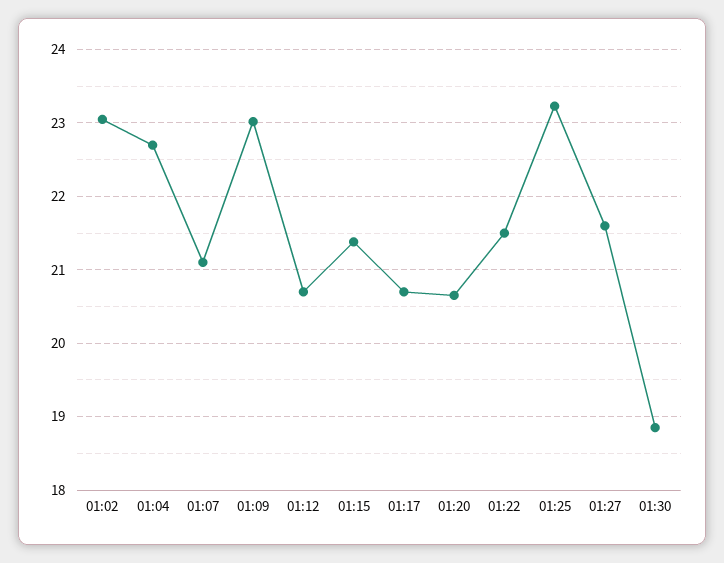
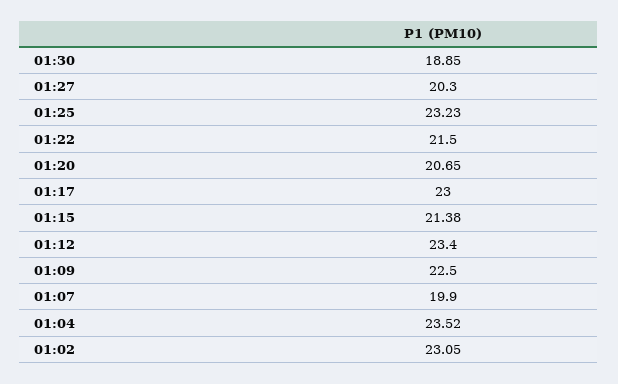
  {
    "01:02": 23.05,
-   "01:04": 22.7,
+   "01:04": 23.52,
-   "01:07": 21.1,
+   "01:07": 19.9,
-   "01:09": 23,
+   "01:09": 22.5,
-   "01:12": 20.7,
+   "01:12": 23.4,
    "01:15": 21.38,
-   "01:17": 20.7,
+   "01:17": 23,
    "01:20": 20.65,
    "01:22": 21.5,
    "01:25": 23.23,
-   "01:27": 21.6,
+   "01:27": 20.3,
    "01:30": 18.85
  }

